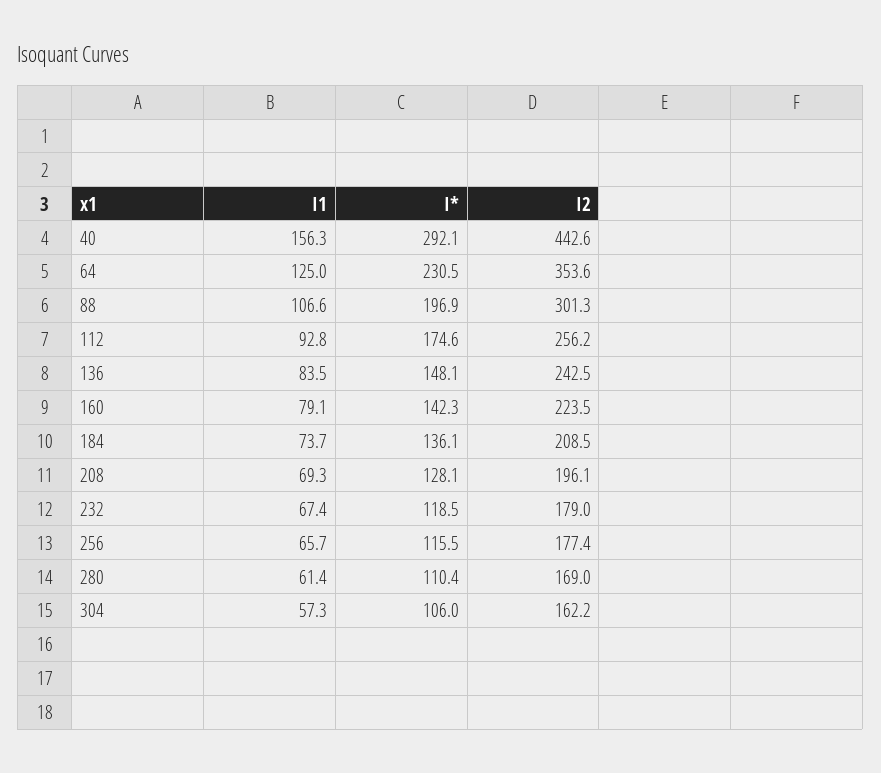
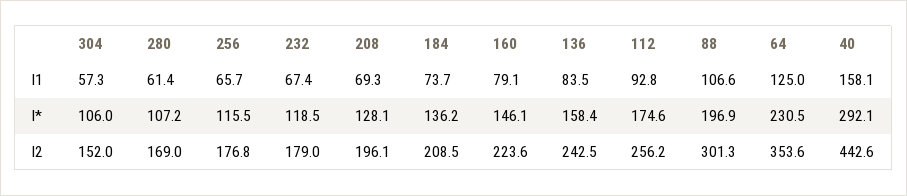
  {
    "I1": {
-     "40": 156.3,
+     "40": 158.1,
      "64": 125,
      "88": 106.6,
      "112": 92.8,
      "136": 83.5,
      "160": 79.1,
      "184": 73.7,
      "208": 69.3,
      "232": 67.4,
      "256": 65.7,
      "280": 61.4,
      "304": 57.3
    },
    "I*": {
      "40": 292.1,
      "64": 230.5,
      "88": 196.9,
      "112": 174.6,
-     "136": 148.1,
+     "136": 158.4,
-     "160": 142.3,
+     "160": 146.1,
-     "184": 136.1,
+     "184": 136.2,
      "208": 128.1,
      "232": 118.5,
      "256": 115.5,
-     "280": 110.4,
+     "280": 107.2,
      "304": 106
    },
    "I2": {
      "40": 442.6,
      "64": 353.6,
      "88": 301.3,
      "112": 256.2,
      "136": 242.5,
-     "160": 223.5,
+     "160": 223.6,
      "184": 208.5,
      "208": 196.1,
      "232": 179,
-     "256": 177.4,
+     "256": 176.8,
      "280": 169,
-     "304": 162.2
+     "304": 152
    }
  }

